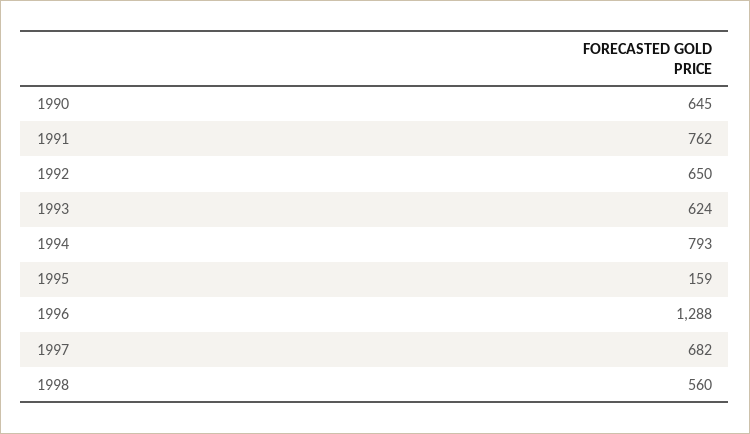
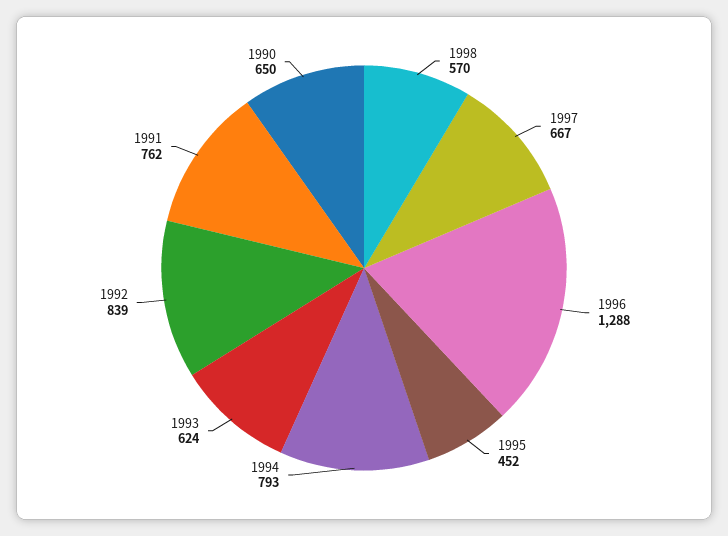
  {
-   "1990": 645,
+   "1990": 650,
    "1991": 762,
-   "1992": 650,
+   "1992": 839,
    "1993": 624,
    "1994": 793,
-   "1995": 159,
+   "1995": 452,
    "1996": 1288,
-   "1997": 682,
+   "1997": 667,
-   "1998": 560
+   "1998": 570
  }

